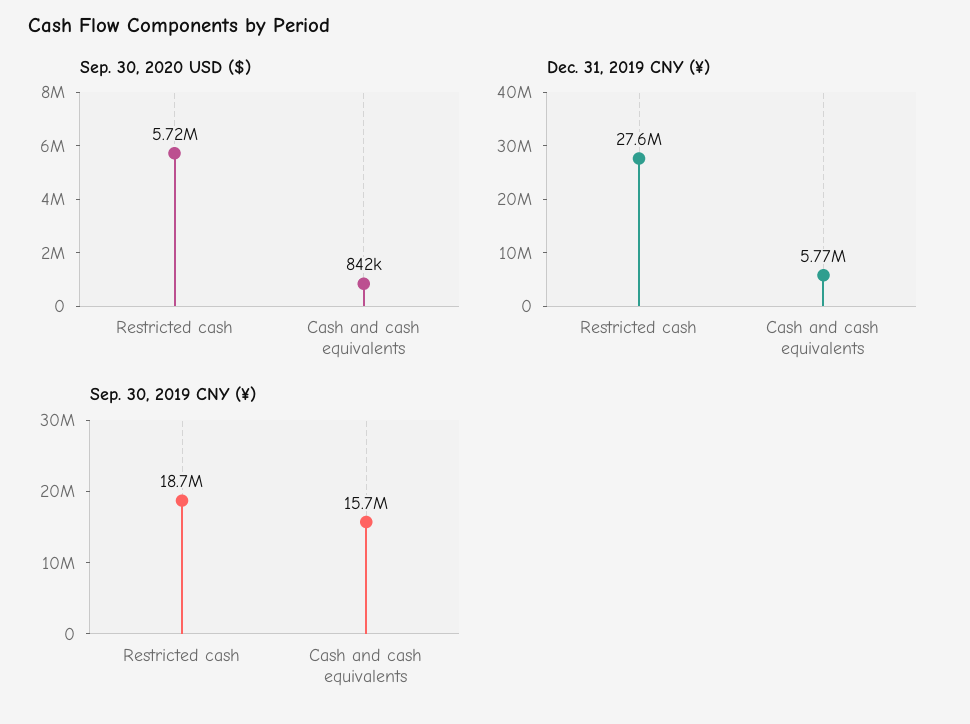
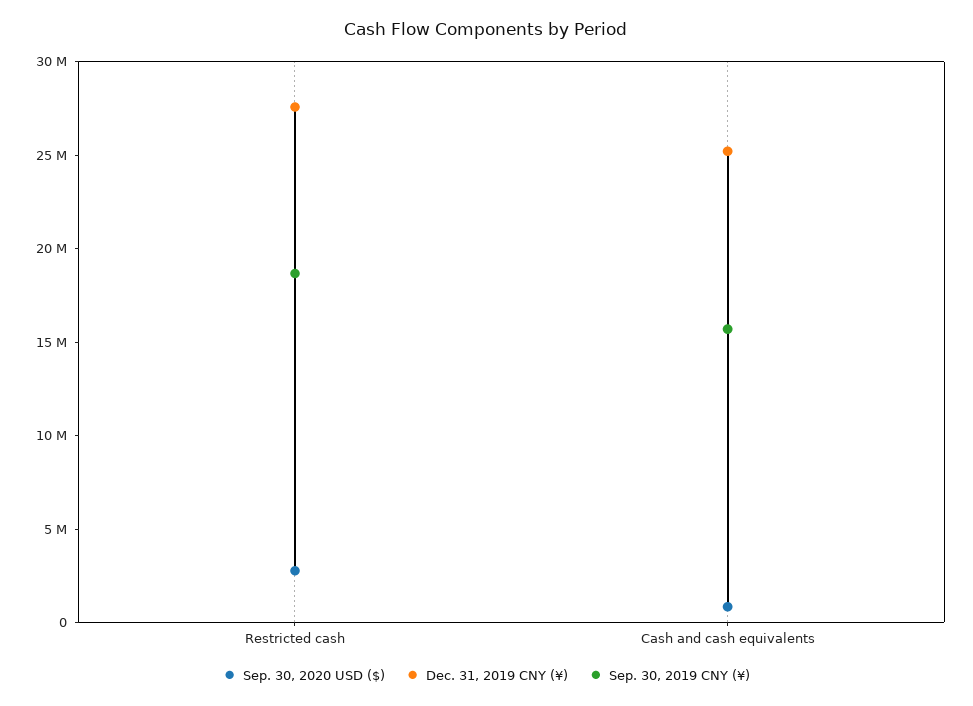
  {
    "Sep. 30, 2020 USD ($)": {
-     "Restricted cash": 5720000,
+     "Restricted cash": 3000000,
      "Cash and cash equivalents": 842000
    },
    "Dec. 31, 2019 CNY (¥)": {
      "Restricted cash": 27600000,
-     "Cash and cash equivalents": 5770000
+     "Cash and cash equivalents": 25000000
    },
    "Sep. 30, 2019 CNY (¥)": {
      "Restricted cash": 18700000,
      "Cash and cash equivalents": 15700000
    }
  }

